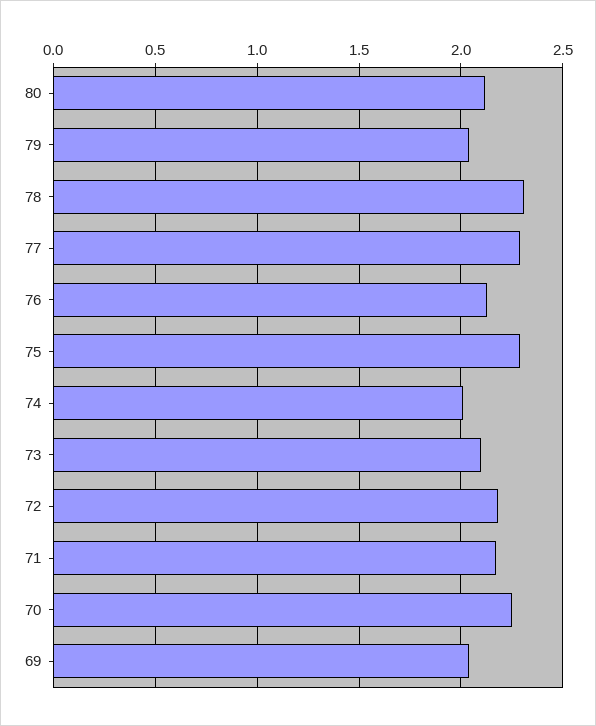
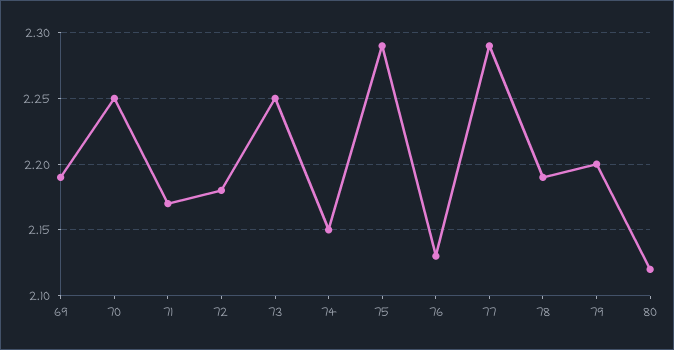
  {
    "80": 2.12,
-   "79": 2.05,
+   "79": 2.2,
-   "78": 2.3,
+   "78": 2.19,
    "77": 2.29,
    "76": 2.13,
    "75": 2.29,
-   "74": 2,
+   "74": 2.15,
-   "73": 2.1,
+   "73": 2.25,
    "72": 2.18,
    "71": 2.17,
    "70": 2.25,
-   "69": 2.05
+   "69": 2.19
  }

